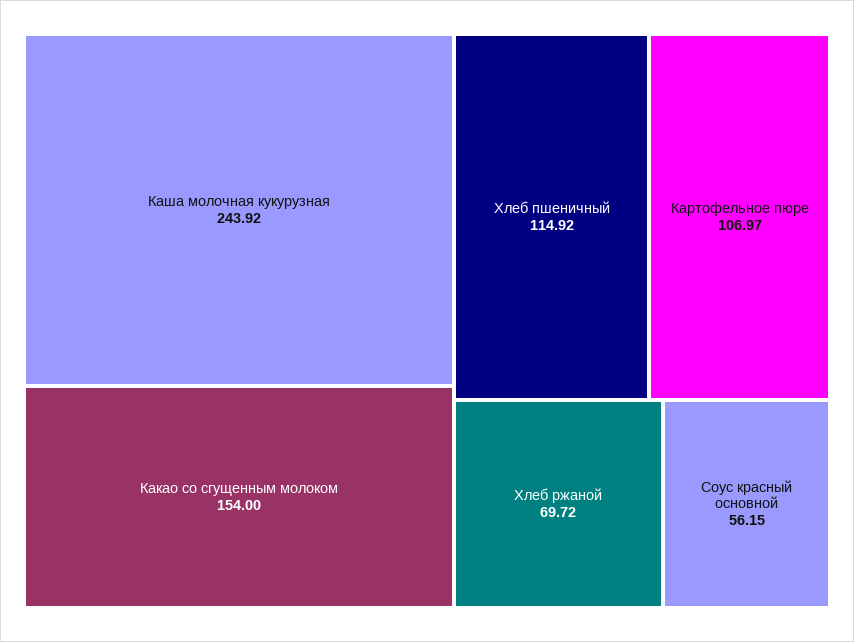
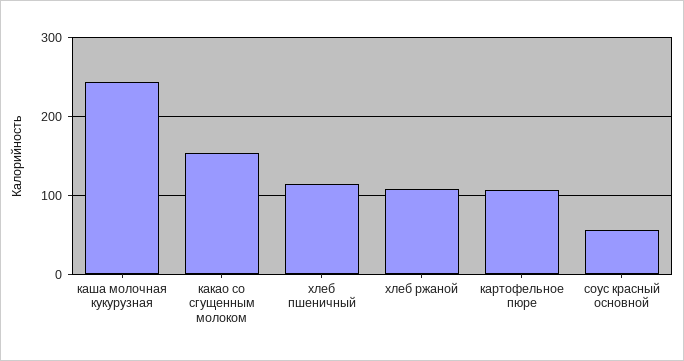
  {
    "Каша молочная кукурузная": 243.92,
    "Какао со сгущенным молоком": 154,
    "Хлеб пшеничный": 114.92,
    "Картофельное пюре": 106.97,
-   "Хлеб ржаной": 69.72,
+   "Хлеб ржаной": 110,
    "Соус красный основной": 56.15
  }

